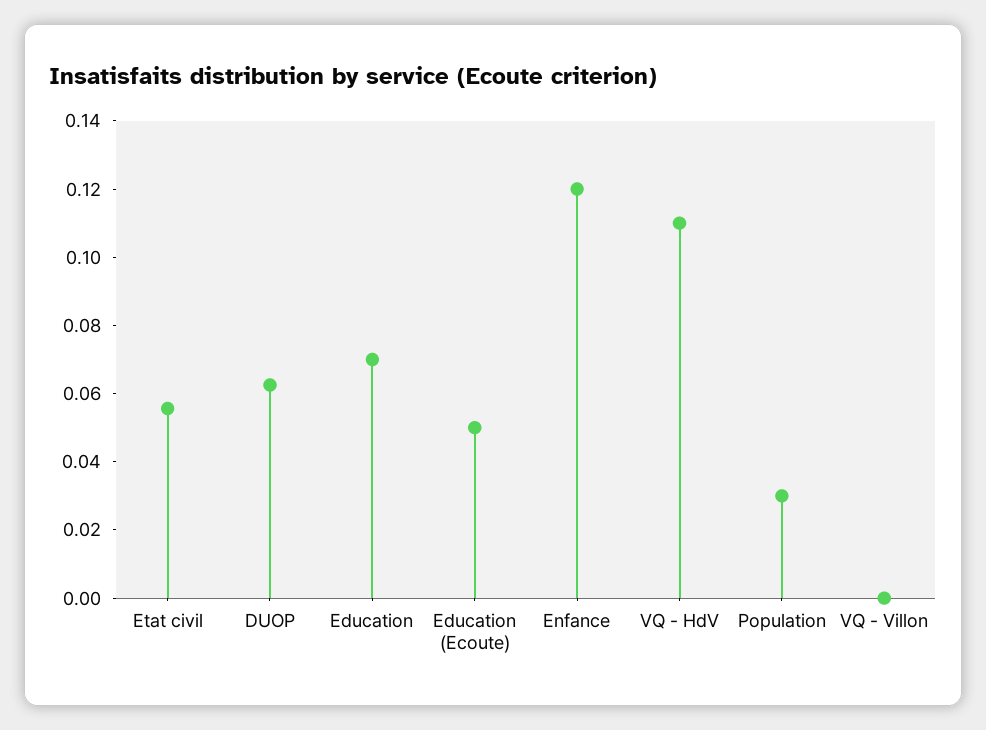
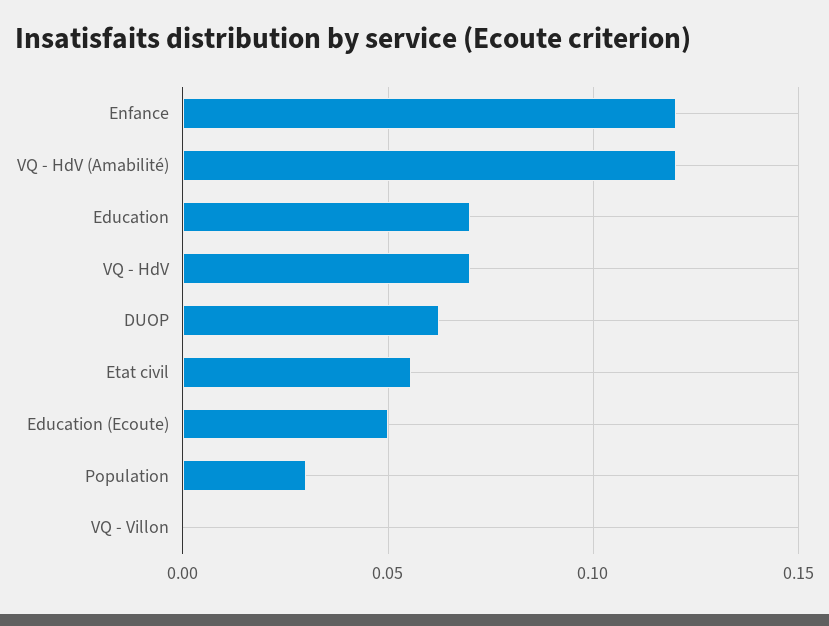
  {
    "Etat civil": 0.055,
    "DUOP": 0.065,
    "Education": 0.07,
    "Education (Ecoute)": 0.05,
    "Enfance": 0.12,
-   "VQ - HdV": 0.11,
+   "VQ - HdV": 0.07,
    "Population": 0.03,
-   "VQ - Villon": 0
+   "VQ - Villon": 0,
+   "VQ - HdV (Amabilité)": 0.12
  }

